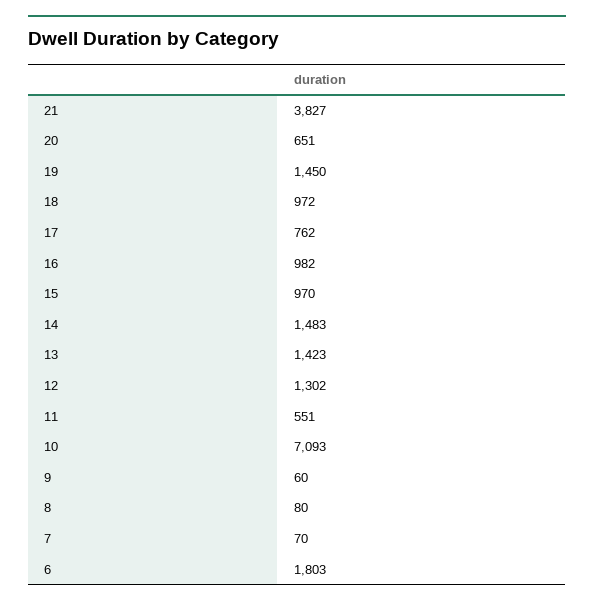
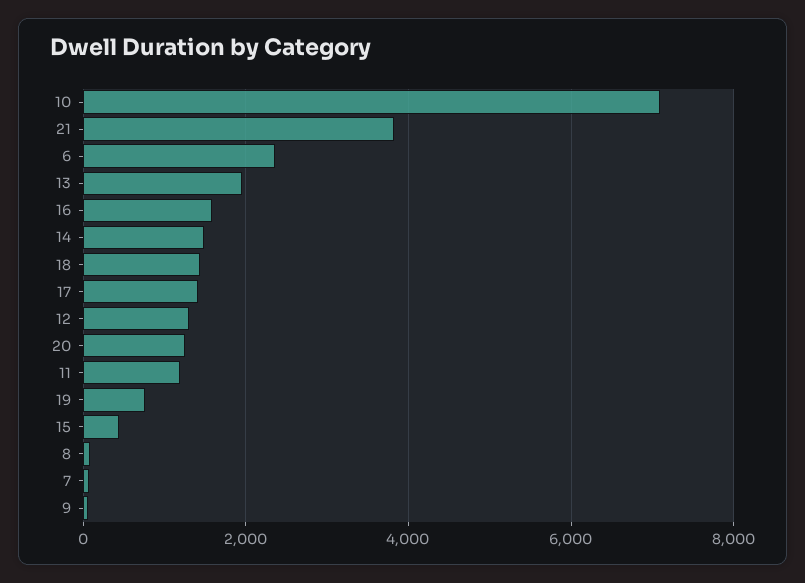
  {
    "21": 3827,
-   "20": 651,
+   "20": 1200,
-   "19": 1450,
+   "19": 800,
-   "18": 972,
+   "18": 1400,
-   "17": 762,
+   "17": 1400,
-   "16": 982,
+   "16": 1600,
-   "15": 970,
+   "15": 400,
    "14": 1483,
-   "13": 1423,
+   "13": 2000,
    "12": 1302,
-   "11": 551,
+   "11": 1200,
    "10": 7093,
    "9": 60,
    "8": 80,
    "7": 70,
-   "6": 1803
+   "6": 2400
  }

